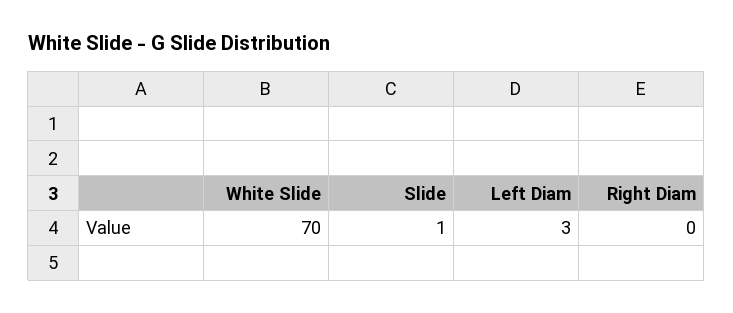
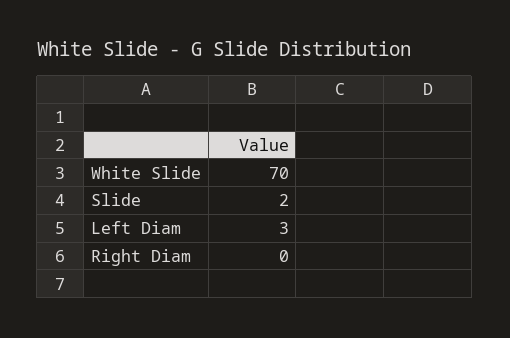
  {
    "White Slide": 70,
-   "Slide": 1,
+   "Slide": 2,
    "Left Diam": 3,
    "Right Diam": 0
  }

